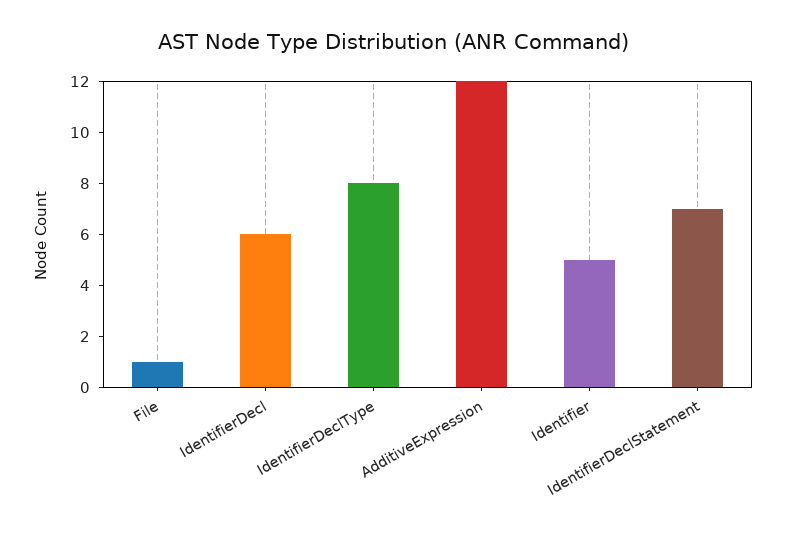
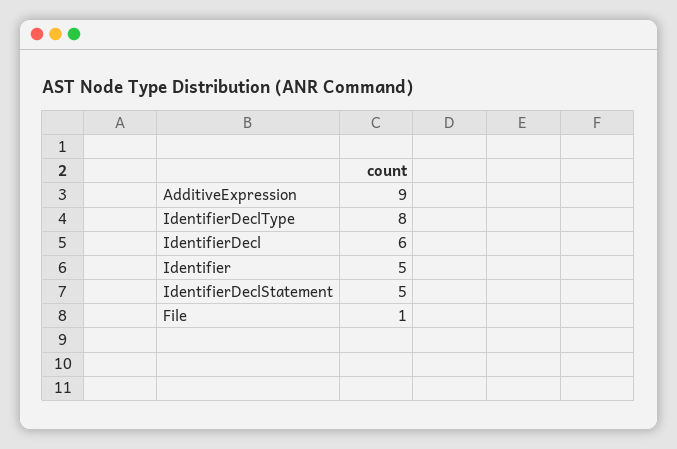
  {
    "File": 1,
    "IdentifierDecl": 6,
    "IdentifierDeclType": 8,
-   "AdditiveExpression": 12,
+   "AdditiveExpression": 9,
    "Identifier": 5,
-   "IdentifierDeclStatement": 7
+   "IdentifierDeclStatement": 5
  }

